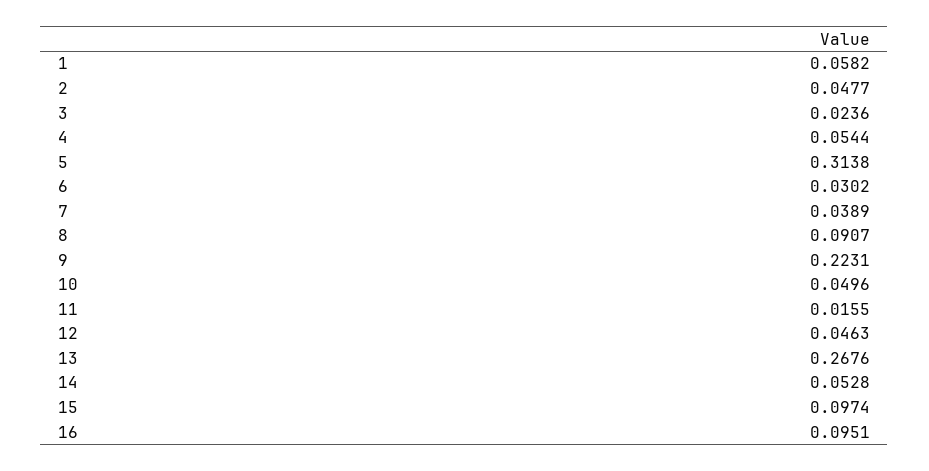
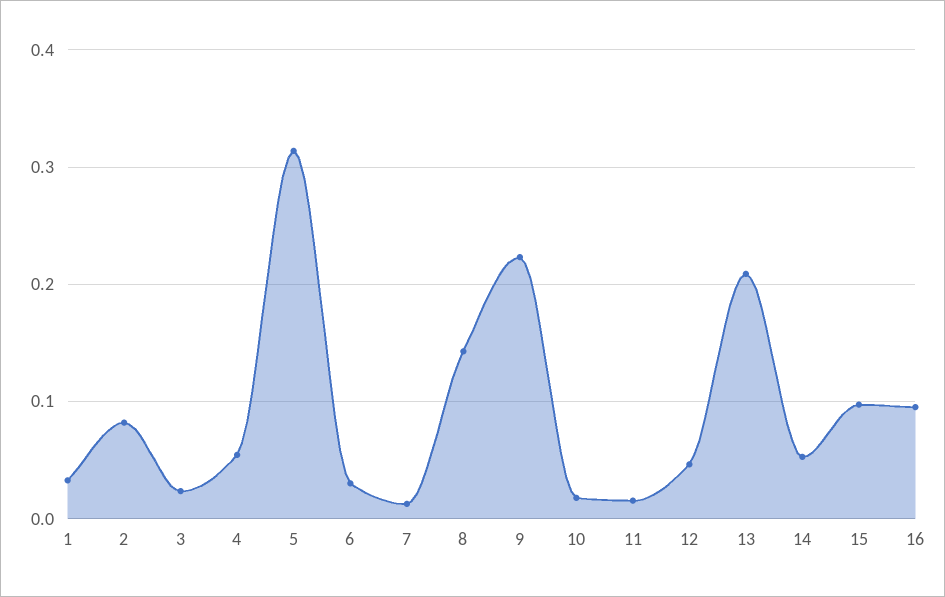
  {
-   "1": 0.0582,
+   "1": 0.03,
-   "2": 0.0477,
+   "2": 0.08,
    "3": 0.0236,
    "4": 0.0544,
    "5": 0.3138,
    "6": 0.0302,
-   "7": 0.0389,
+   "7": 0.01,
-   "8": 0.0907,
+   "8": 0.14,
    "9": 0.2231,
-   "10": 0.0496,
+   "10": 0.02,
    "11": 0.0155,
    "12": 0.0463,
-   "13": 0.2676,
+   "13": 0.21,
    "14": 0.0528,
    "15": 0.0974,
    "16": 0.0951
  }

